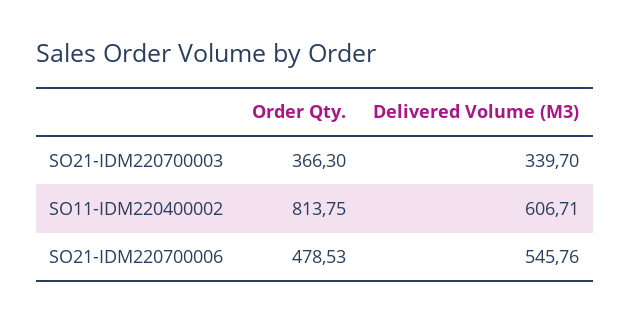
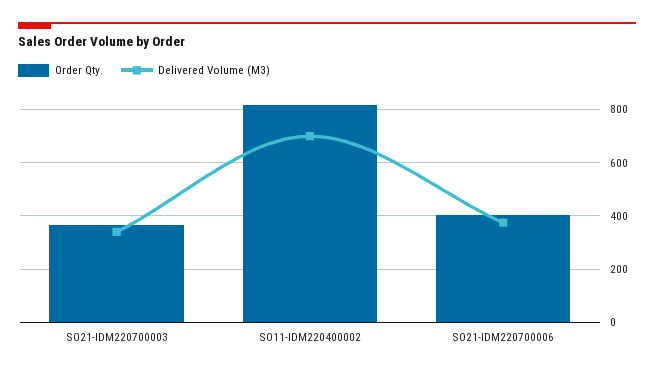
  {
    "Order Qty.": {
      "SO21-IDM220700003": 366.3,
      "SO11-IDM220400002": 813.75,
-     "SO21-IDM220700006": 478.53
+     "SO21-IDM220700006": 400
    },
    "Delivered Volume (M3)": {
      "SO21-IDM220700003": 339.7,
-     "SO11-IDM220400002": 606.71,
+     "SO11-IDM220400002": 700,
-     "SO21-IDM220700006": 545.76
+     "SO21-IDM220700006": 375
    }
  }

